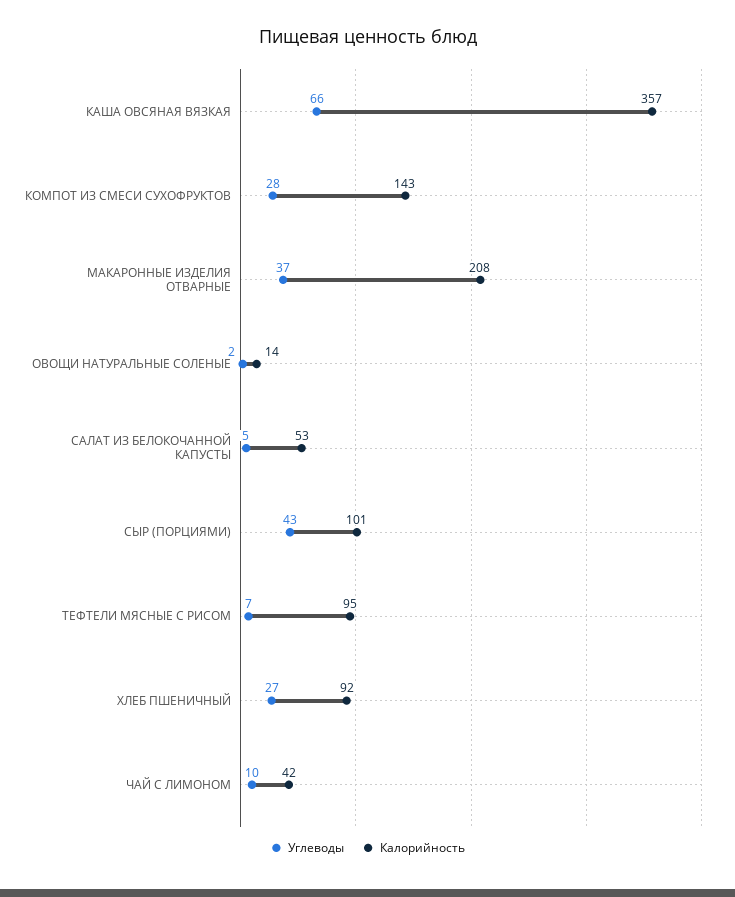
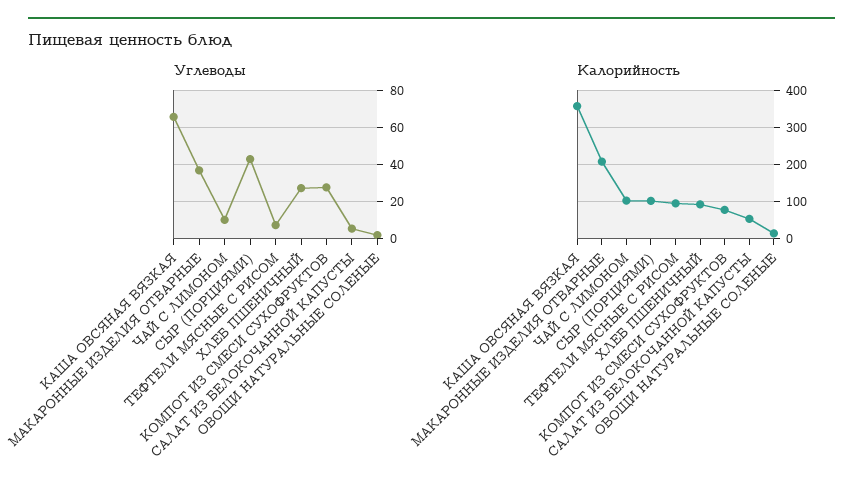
  {
    "Углеводы": {
      "КАША ОВСЯНАЯ ВЯЗКАЯ": 66,
      "КОМПОТ ИЗ СМЕСИ СУХОФРУКТОВ": 28,
      "МАКАРОННЫЕ ИЗДЕЛИЯ ОТВАРНЫЕ": 37,
      "ОВОЩИ НАТУРАЛЬНЫЕ СОЛЕНЫЕ": 2,
      "САЛАТ ИЗ БЕЛОКОЧАННОЙ КАПУСТЫ": 5,
      "СЫР (ПОРЦИЯМИ)": 43,
      "ТЕФТЕЛИ МЯСНЫЕ С РИСОМ": 7,
      "ХЛЕБ ПШЕНИЧНЫЙ": 27,
      "ЧАЙ С ЛИМОНОМ": 10
    },
    "Калорийность": {
      "КАША ОВСЯНАЯ ВЯЗКАЯ": 357,
-     "КОМПОТ ИЗ СМЕСИ СУХОФРУКТОВ": 143,
+     "КОМПОТ ИЗ СМЕСИ СУХОФРУКТОВ": 80,
      "МАКАРОННЫЕ ИЗДЕЛИЯ ОТВАРНЫЕ": 208,
      "ОВОЩИ НАТУРАЛЬНЫЕ СОЛЕНЫЕ": 14,
      "САЛАТ ИЗ БЕЛОКОЧАННОЙ КАПУСТЫ": 53,
      "СЫР (ПОРЦИЯМИ)": 101,
      "ТЕФТЕЛИ МЯСНЫЕ С РИСОМ": 95,
      "ХЛЕБ ПШЕНИЧНЫЙ": 92,
-     "ЧАЙ С ЛИМОНОМ": 42
+     "ЧАЙ С ЛИМОНОМ": 100
    }
  }

